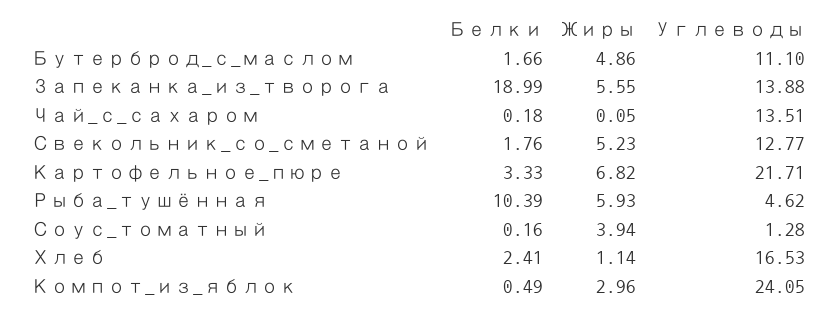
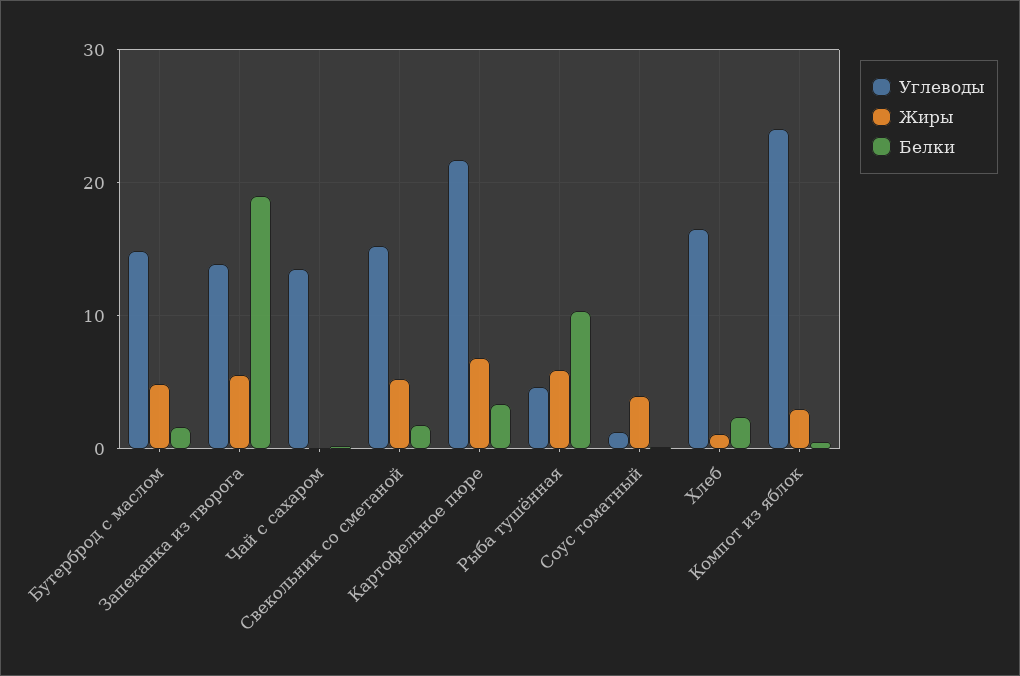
  {
    "Белки": {
      "Бутерброд_с_маслом": 1.66,
      "Запеканка_из_творога": 18.99,
      "Чай_с_сахаром": 0.18,
      "Свекольник_со_сметаной": 1.76,
      "Картофельное_пюре": 3.33,
      "Рыба_тушённая": 10.39,
      "Соус_томатный": 0.16,
      "Хлеб": 2.41,
      "Компот_из_яблок": 0.49
    },
    "Жиры": {
      "Бутерброд_с_маслом": 4.86,
      "Запеканка_из_творога": 5.55,
      "Чай_с_сахаром": 0.05,
      "Свекольник_со_сметаной": 5.23,
      "Картофельное_пюре": 6.82,
      "Рыба_тушённая": 5.93,
      "Соус_томатный": 3.94,
      "Хлеб": 1.14,
      "Компот_из_яблок": 2.96
    },
    "Углеводы": {
-     "Бутерброд_с_маслом": 11.1,
+     "Бутерброд_с_маслом": 15,
      "Запеканка_из_творога": 13.88,
      "Чай_с_сахаром": 13.51,
-     "Свекольник_со_сметаной": 12.77,
+     "Свекольник_со_сметаной": 15,
      "Картофельное_пюре": 21.71,
      "Рыба_тушённая": 4.62,
      "Соус_томатный": 1.28,
      "Хлеб": 16.53,
      "Компот_из_яблок": 24.05
    }
  }

